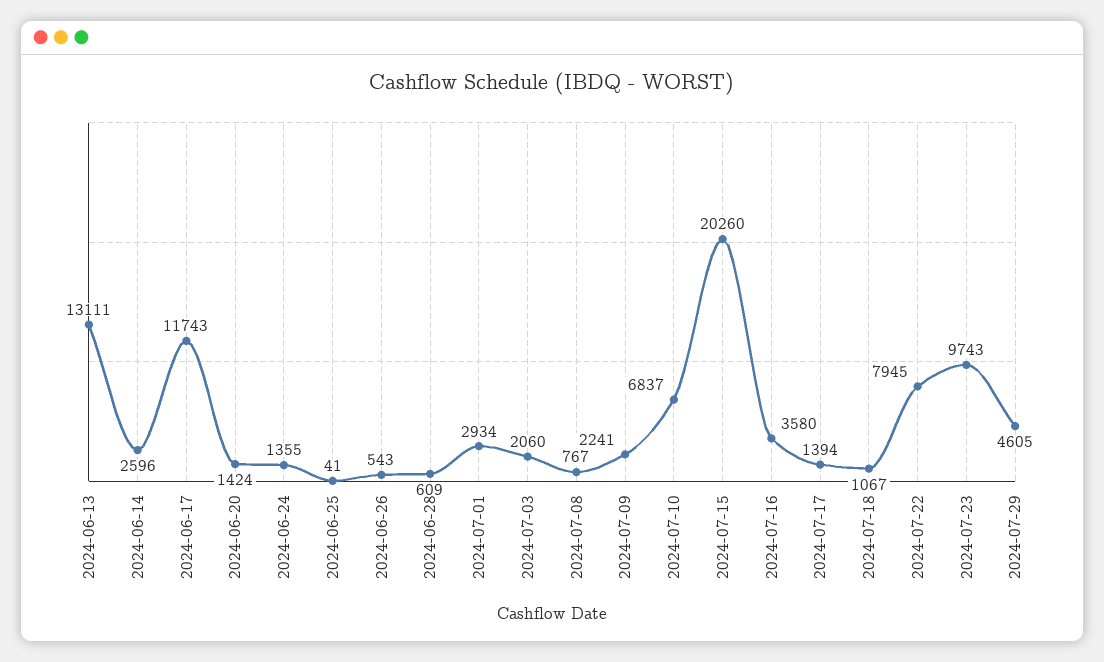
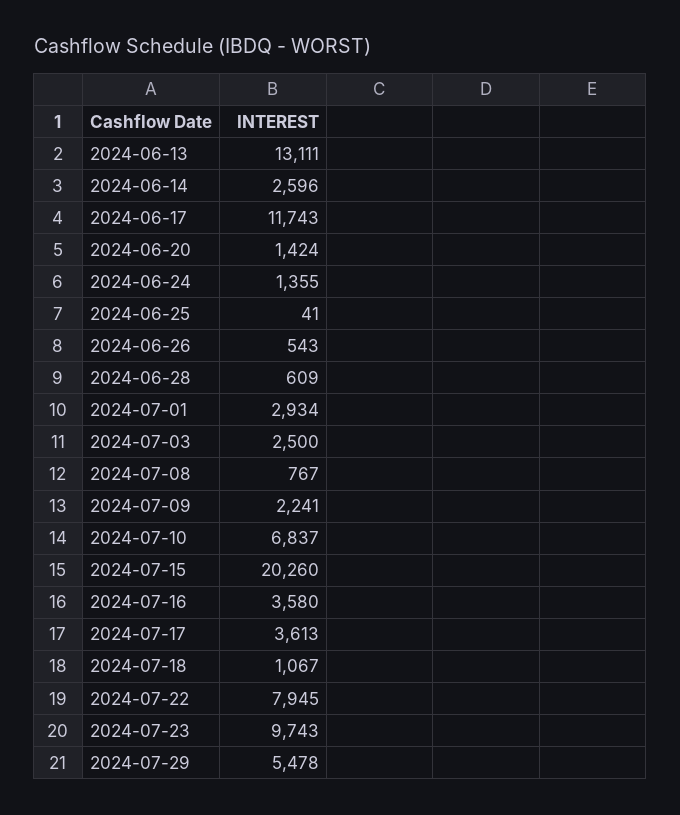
  {
    "2024-06-13": 13111,
    "2024-06-14": 2596,
    "2024-06-17": 11743,
    "2024-06-20": 1424,
    "2024-06-24": 1355,
    "2024-06-25": 41,
    "2024-06-26": 543,
    "2024-06-28": 609,
    "2024-07-01": 2934,
-   "2024-07-03": 2060,
+   "2024-07-03": 2500,
    "2024-07-08": 767,
    "2024-07-09": 2241,
    "2024-07-10": 6837,
    "2024-07-15": 20260,
    "2024-07-16": 3580,
-   "2024-07-17": 1394,
+   "2024-07-17": 3613,
    "2024-07-18": 1067,
    "2024-07-22": 7945,
    "2024-07-23": 9743,
-   "2024-07-29": 4605
+   "2024-07-29": 5478
  }

